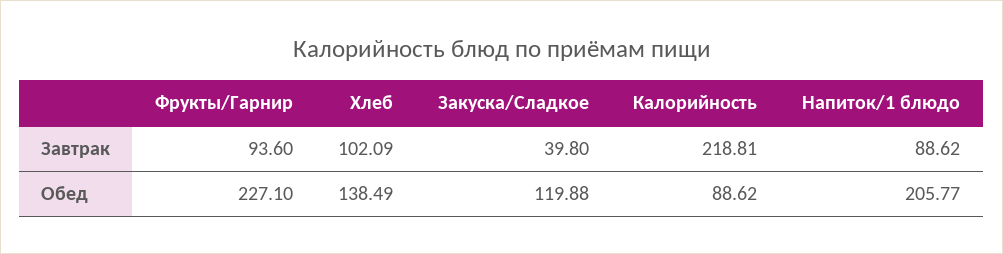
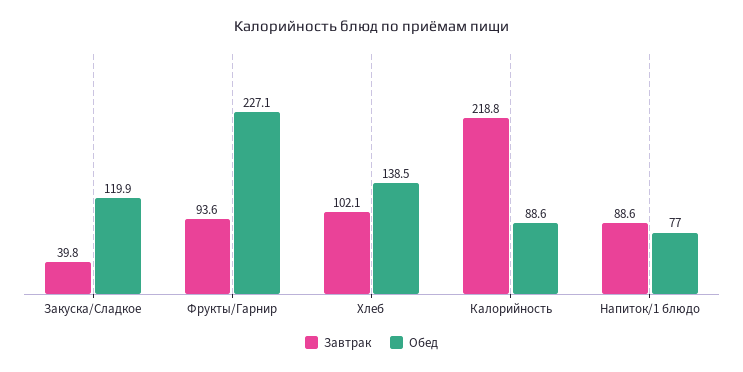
  {
    "Завтрак": {
      "Фрукты/Гарнир": 93.6,
      "Хлеб": 102.09,
      "Закуска/Сладкое": 39.8,
      "Калорийность": 218.81,
      "Напиток/1 блюдо": 88.62
    },
    "Обед": {
      "Фрукты/Гарнир": 227.1,
      "Хлеб": 138.49,
      "Закуска/Сладкое": 119.88,
      "Калорийность": 88.62,
-     "Напиток/1 блюдо": 205.77
+     "Напиток/1 блюдо": 77
    }
  }

